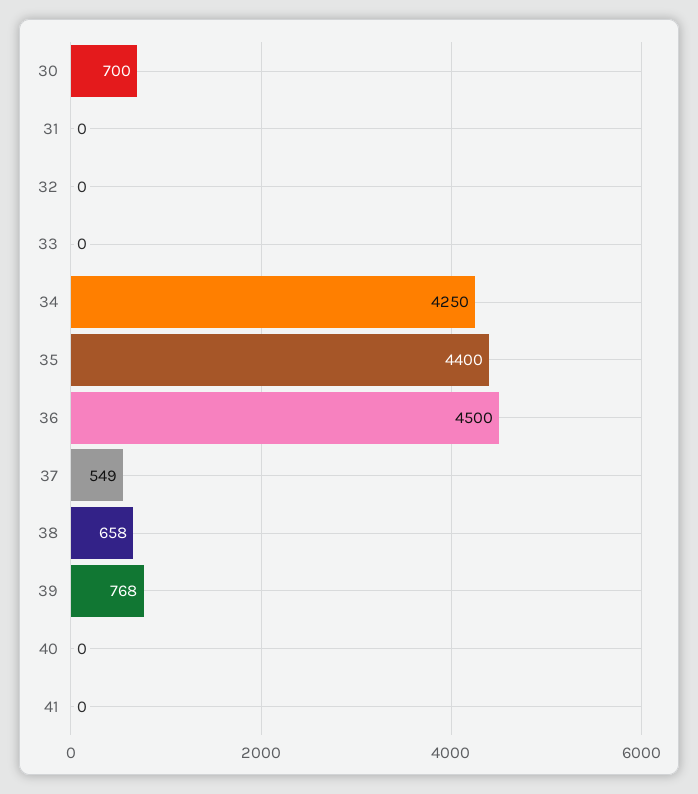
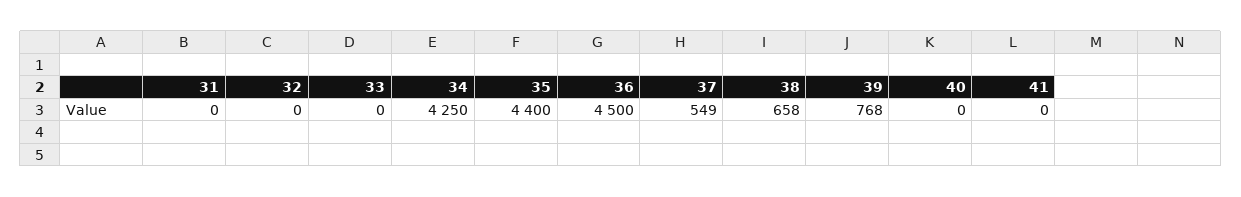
  {
-   "30": 700,
    "31": 0,
    "32": 0,
    "33": 0,
    "34": 4250,
    "35": 4400,
    "36": 4500,
    "37": 549,
    "38": 658,
    "39": 768,
    "40": 0,
    "41": 0
  }

